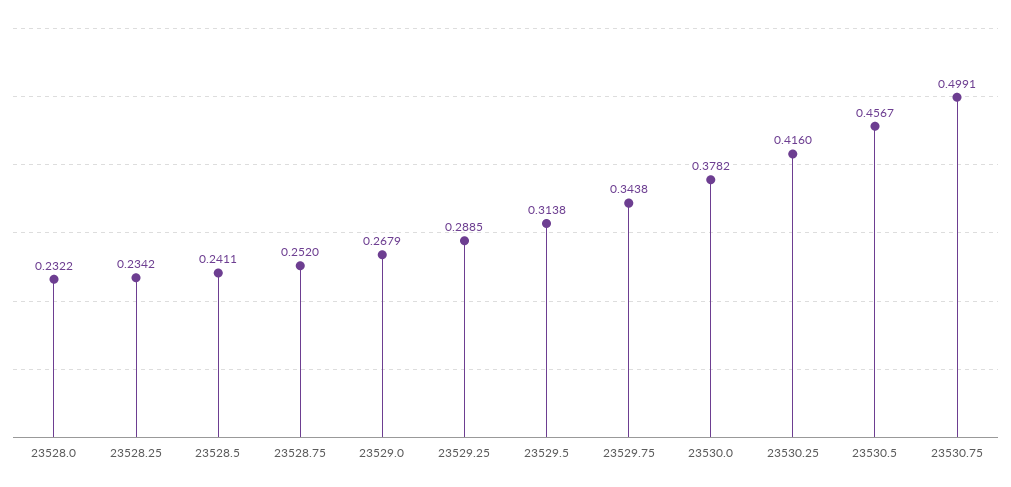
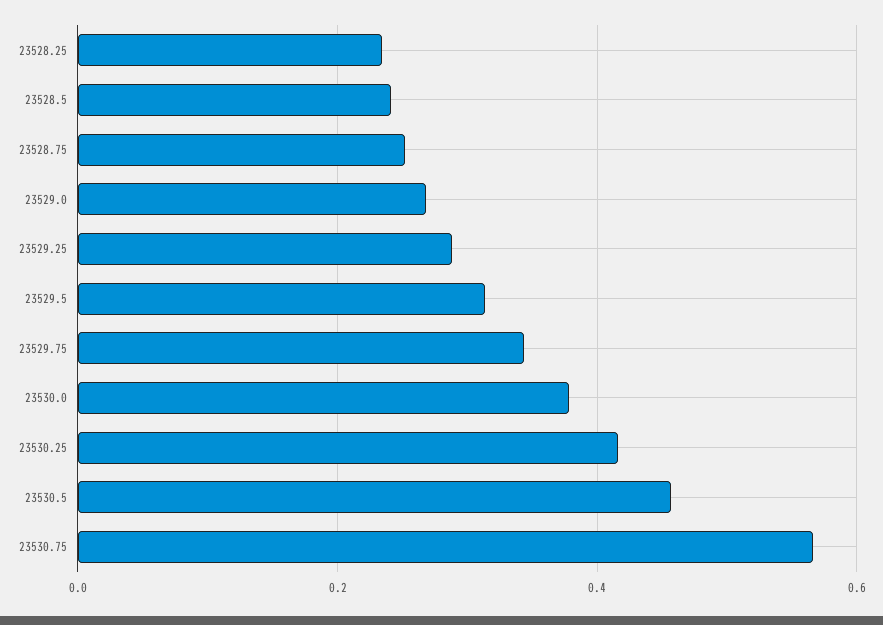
  {
-   "23528.0": 0.2322,
    "23528.25": 0.2342,
    "23528.5": 0.2411,
    "23528.75": 0.252,
    "23529.0": 0.2679,
    "23529.25": 0.2885,
    "23529.5": 0.3138,
    "23529.75": 0.3438,
    "23530.0": 0.3782,
    "23530.25": 0.416,
    "23530.5": 0.4567,
-   "23530.75": 0.4991
+   "23530.75": 0.56
  }

